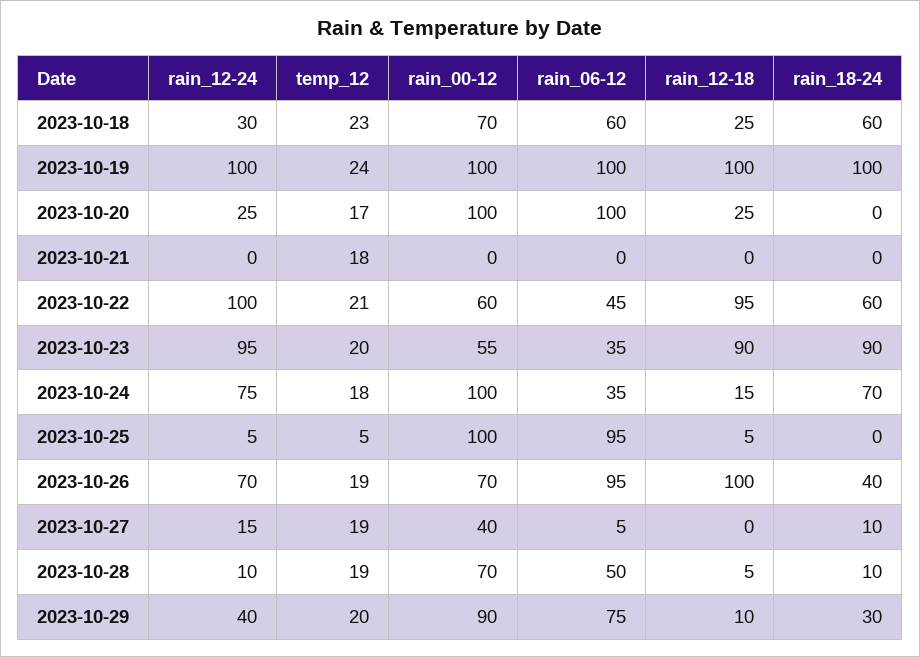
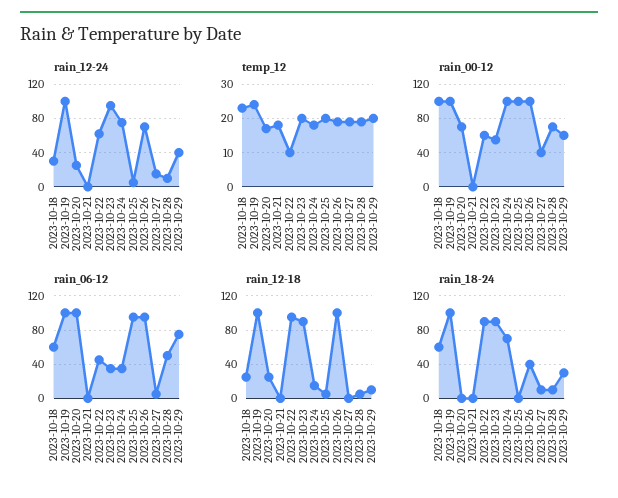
  {
    "rain_12-24": {
      "2023-10-18": 30,
      "2023-10-19": 100,
      "2023-10-20": 25,
      "2023-10-21": 0,
-     "2023-10-22": 100,
+     "2023-10-22": 60,
      "2023-10-23": 95,
      "2023-10-24": 75,
      "2023-10-25": 5,
      "2023-10-26": 70,
      "2023-10-27": 15,
      "2023-10-28": 10,
      "2023-10-29": 40
    },
    "temp_12": {
      "2023-10-18": 23,
      "2023-10-19": 24,
      "2023-10-20": 17,
      "2023-10-21": 18,
-     "2023-10-22": 21,
+     "2023-10-22": 10,
      "2023-10-23": 20,
      "2023-10-24": 18,
-     "2023-10-25": 5,
+     "2023-10-25": 20,
      "2023-10-26": 19,
      "2023-10-27": 19,
      "2023-10-28": 19,
      "2023-10-29": 20
    },
    "rain_00-12": {
-     "2023-10-18": 70,
+     "2023-10-18": 100,
      "2023-10-19": 100,
-     "2023-10-20": 100,
+     "2023-10-20": 70,
      "2023-10-21": 0,
      "2023-10-22": 60,
      "2023-10-23": 55,
      "2023-10-24": 100,
      "2023-10-25": 100,
-     "2023-10-26": 70,
+     "2023-10-26": 100,
      "2023-10-27": 40,
      "2023-10-28": 70,
-     "2023-10-29": 90
+     "2023-10-29": 60
    },
    "rain_06-12": {
      "2023-10-18": 60,
      "2023-10-19": 100,
      "2023-10-20": 100,
      "2023-10-21": 0,
      "2023-10-22": 45,
      "2023-10-23": 35,
      "2023-10-24": 35,
      "2023-10-25": 95,
      "2023-10-26": 95,
      "2023-10-27": 5,
      "2023-10-28": 50,
      "2023-10-29": 75
    },
    "rain_12-18": {
      "2023-10-18": 25,
      "2023-10-19": 100,
      "2023-10-20": 25,
      "2023-10-21": 0,
      "2023-10-22": 95,
      "2023-10-23": 90,
      "2023-10-24": 15,
      "2023-10-25": 5,
      "2023-10-26": 100,
      "2023-10-27": 0,
      "2023-10-28": 5,
      "2023-10-29": 10
    },
    "rain_18-24": {
      "2023-10-18": 60,
      "2023-10-19": 100,
      "2023-10-20": 0,
      "2023-10-21": 0,
-     "2023-10-22": 60,
+     "2023-10-22": 90,
      "2023-10-23": 90,
      "2023-10-24": 70,
      "2023-10-25": 0,
      "2023-10-26": 40,
      "2023-10-27": 10,
      "2023-10-28": 10,
      "2023-10-29": 30
    }
  }

